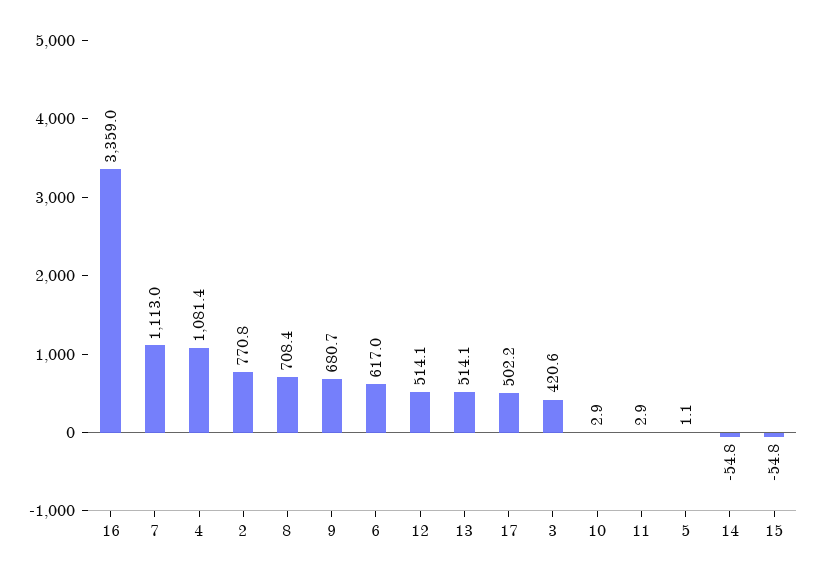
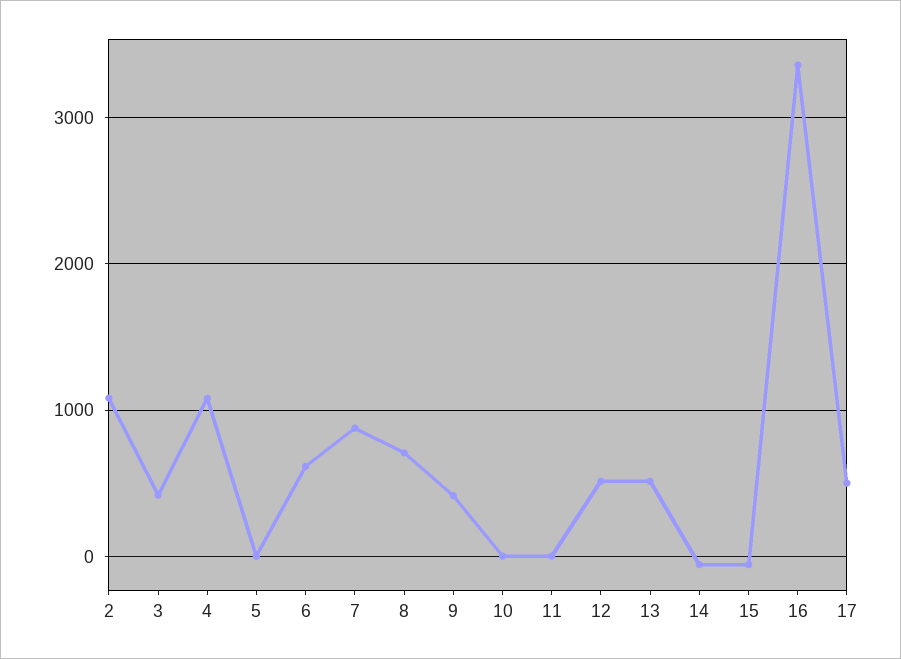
  {
    "16": 3359,
-   "7": 1113,
+   "7": 900,
    "4": 1081.4,
-   "2": 770.8,
+   "2": 1100,
    "8": 708.4,
-   "9": 680.7,
+   "9": 400,
    "6": 617,
    "12": 514.1,
    "13": 514.1,
    "17": 502.2,
    "3": 420.6,
    "10": 2.9,
    "11": 2.9,
    "5": 1.1,
    "14": -54.8,
    "15": -54.8
  }

